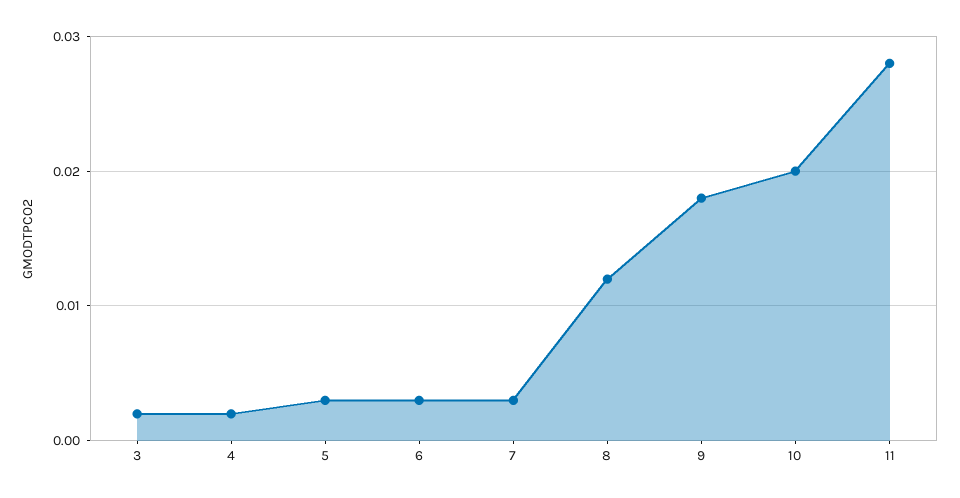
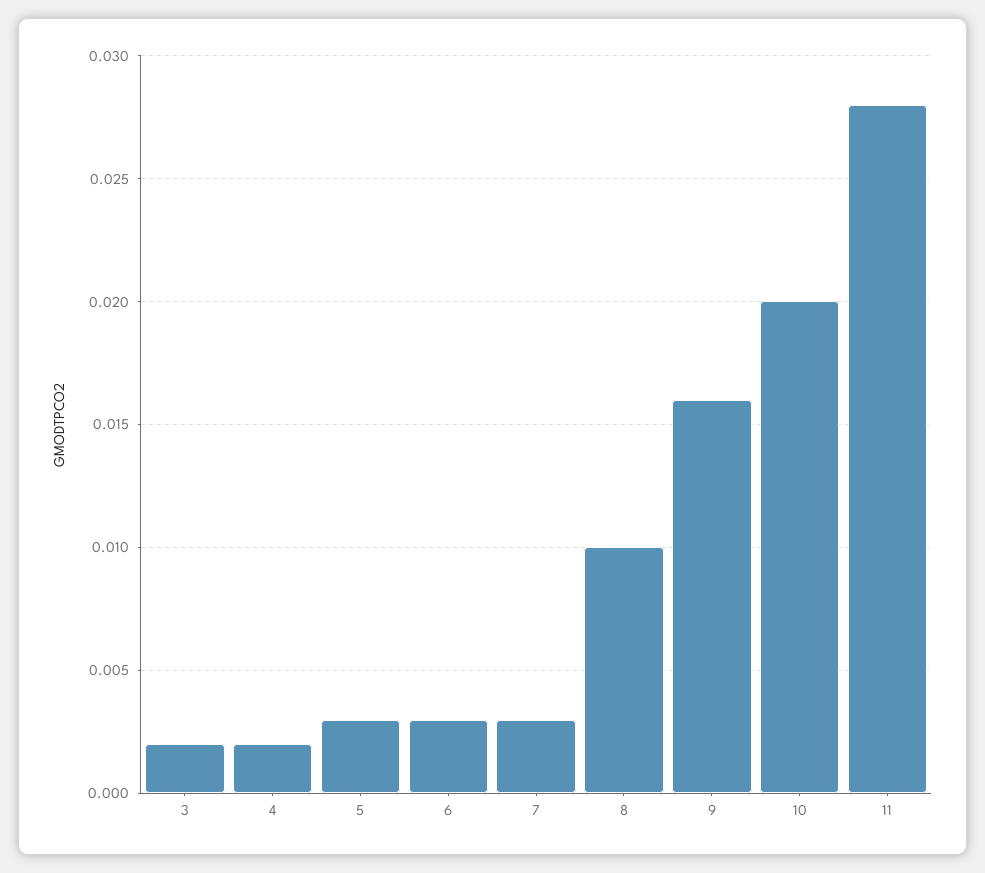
  {
    "3": 0.002,
    "4": 0.002,
    "5": 0.003,
    "6": 0.003,
    "7": 0.003,
-   "8": 0.012,
+   "8": 0.01,
-   "9": 0.018,
+   "9": 0.016,
    "10": 0.02,
    "11": 0.028
  }

